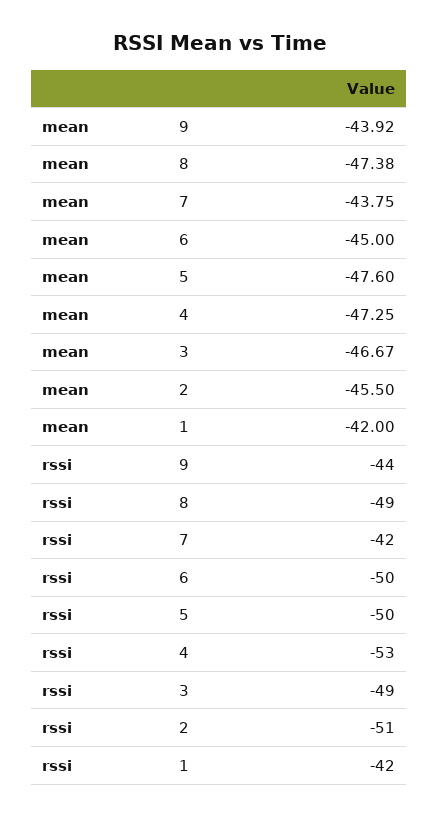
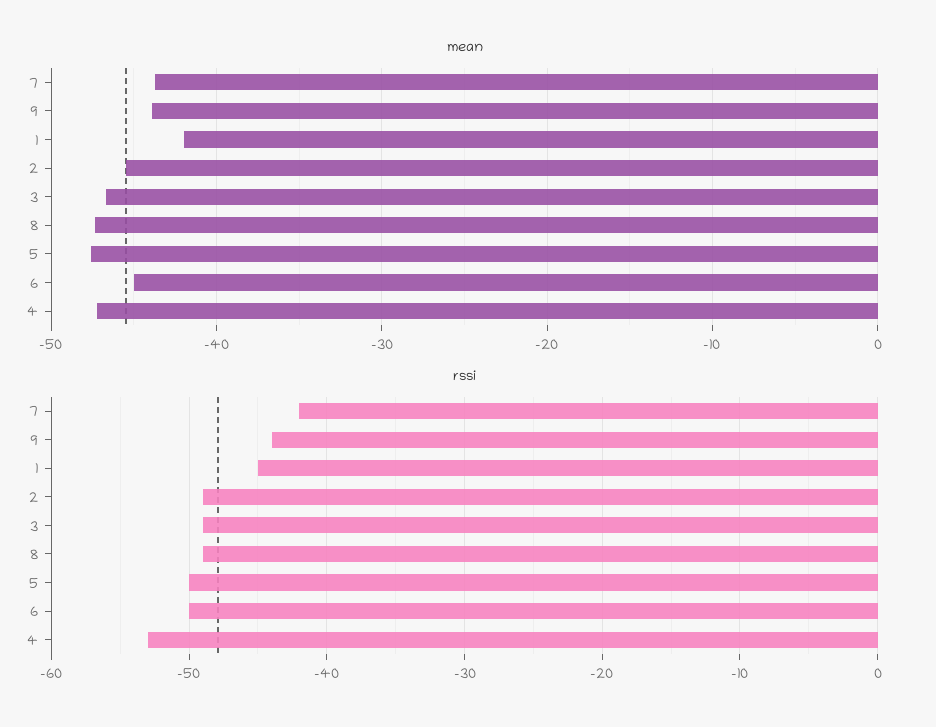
  {
    "mean": {
      "9": -43.92,
      "8": -47.38,
      "7": -43.75,
      "6": -45,
      "5": -47.6,
      "4": -47.25,
      "3": -46.67,
      "2": -45.5,
      "1": -42
    },
    "rssi": {
      "9": -44,
      "8": -49,
      "7": -42,
      "6": -50,
      "5": -50,
      "4": -53,
      "3": -49,
-     "2": -51,
+     "2": -49,
-     "1": -42
+     "1": -45
    }
  }

